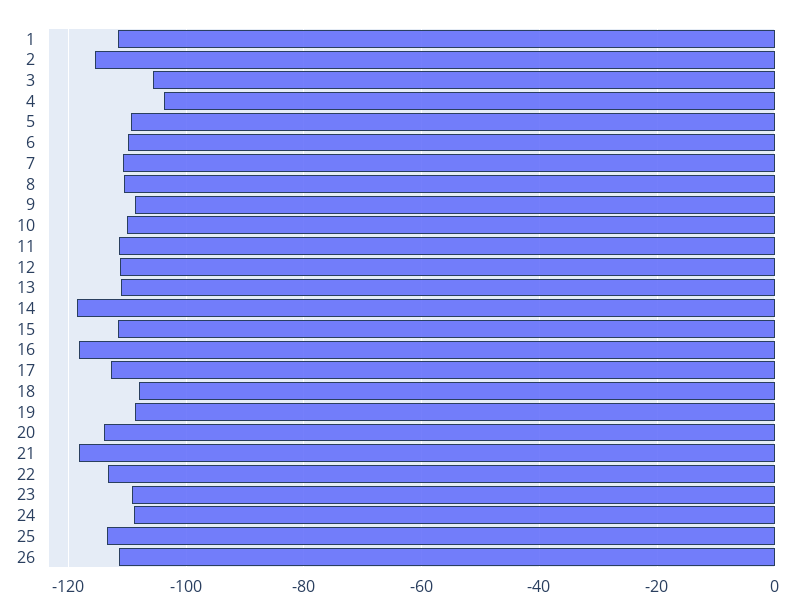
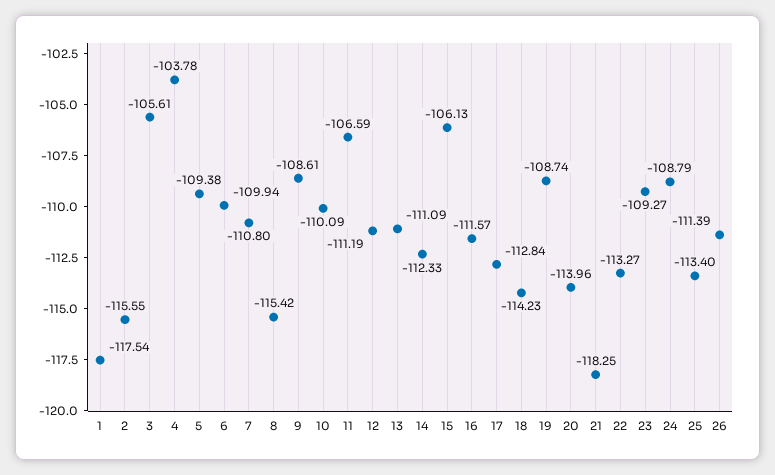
  {
-   "1": -112,
+   "1": -117.54,
    "2": -115.55,
    "3": -105.61,
    "4": -103.78,
    "5": -109.38,
    "6": -109.94,
    "7": -110.8,
-   "8": -110,
+   "8": -115.42,
    "9": -108.61,
    "10": -110.09,
-   "11": -112,
+   "11": -106.59,
    "12": -111.19,
    "13": -111.09,
-   "14": -118,
+   "14": -112.33,
-   "15": -112,
+   "15": -106.13,
-   "16": -118,
+   "16": -111.57,
    "17": -112.84,
-   "18": -108,
+   "18": -114.23,
    "19": -108.74,
    "20": -113.96,
    "21": -118.25,
    "22": -113.27,
    "23": -109.27,
    "24": -108.79,
    "25": -113.4,
    "26": -111.39
  }

